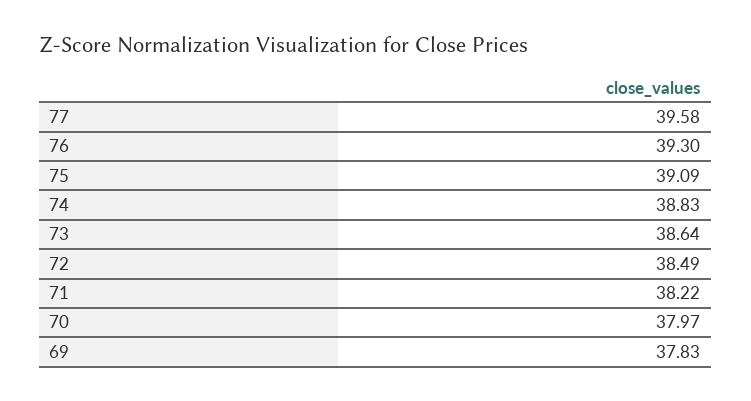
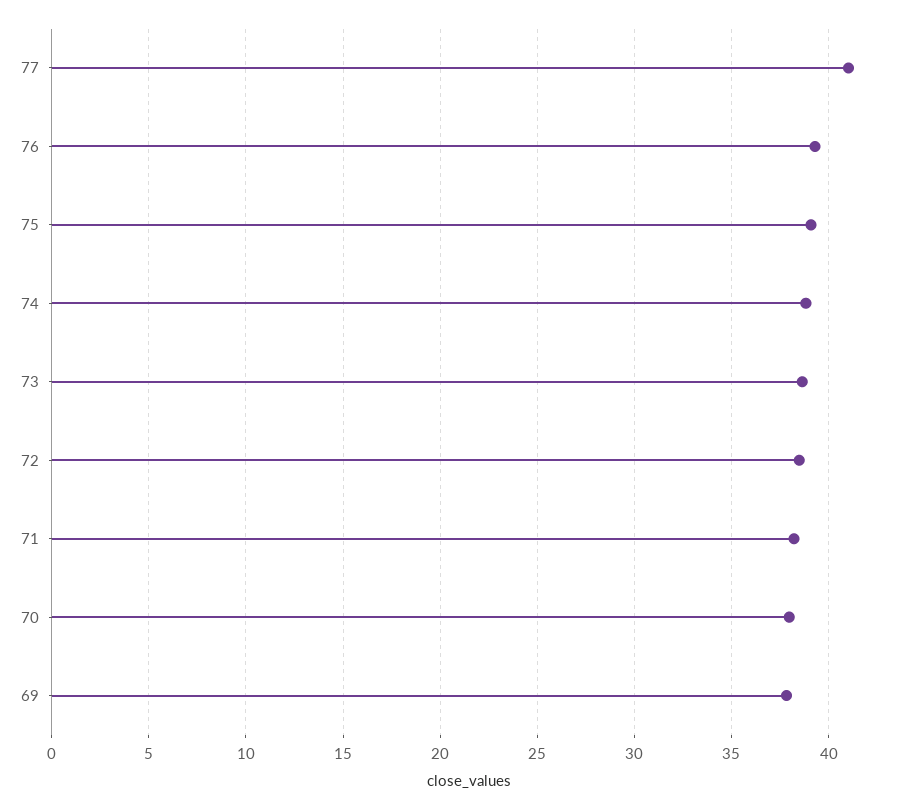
  {
-   "77": 39.58,
+   "77": 41,
    "76": 39.3,
    "75": 39.09,
    "74": 38.83,
    "73": 38.64,
    "72": 38.49,
    "71": 38.22,
    "70": 37.97,
    "69": 37.83
  }

